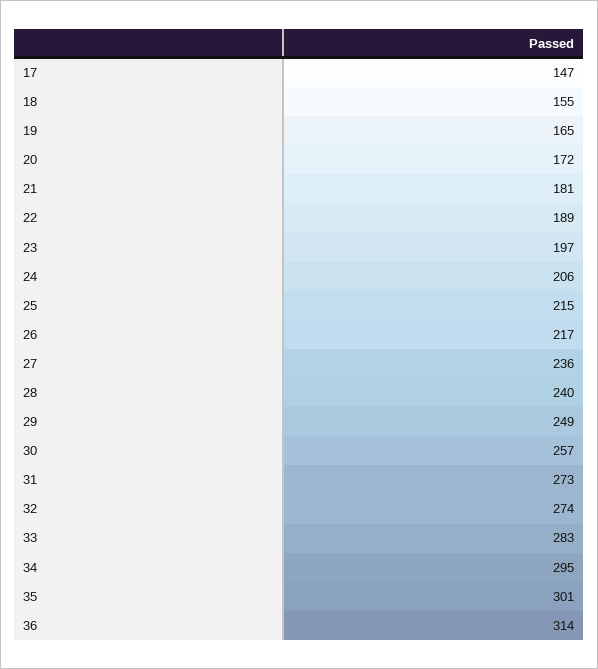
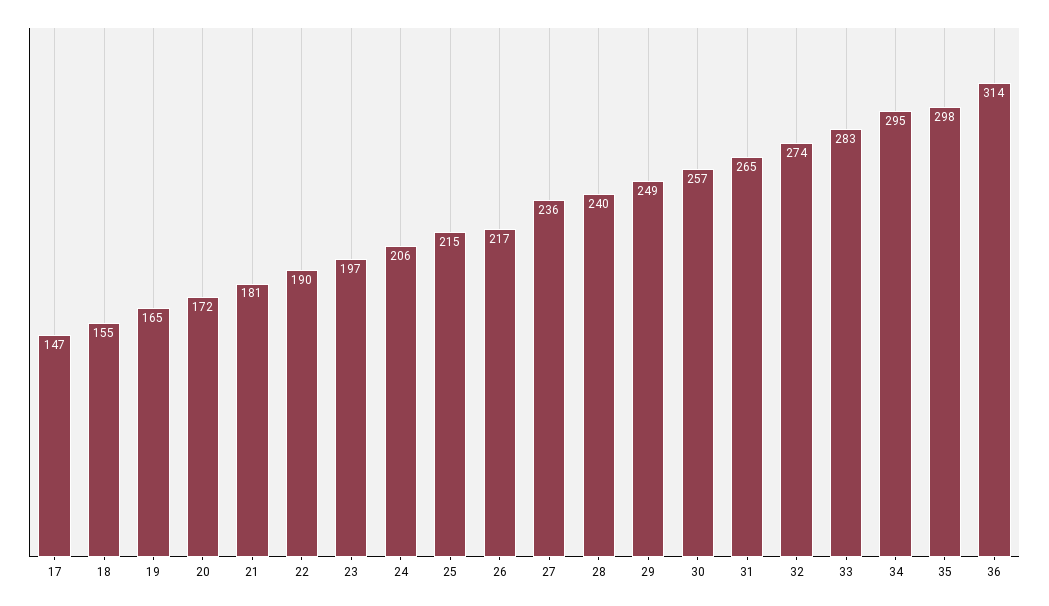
  {
    "17": 147,
    "18": 155,
    "19": 165,
    "20": 172,
    "21": 181,
-   "22": 189,
+   "22": 190,
    "23": 197,
    "24": 206,
    "25": 215,
    "26": 217,
    "27": 236,
    "28": 240,
    "29": 249,
    "30": 257,
-   "31": 273,
+   "31": 265,
    "32": 274,
    "33": 283,
    "34": 295,
-   "35": 301,
+   "35": 298,
    "36": 314
  }

